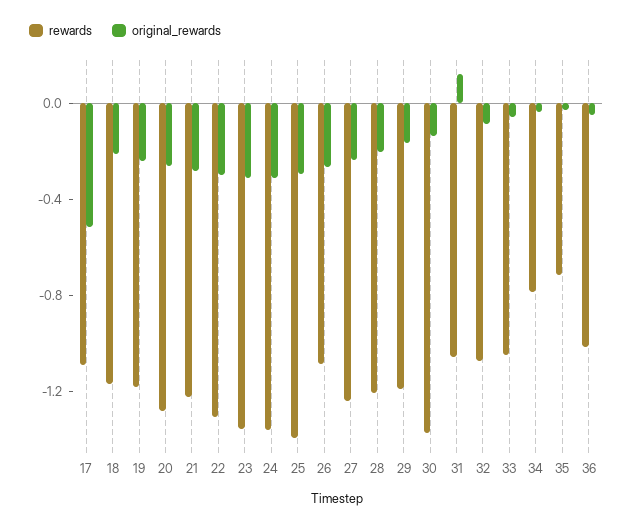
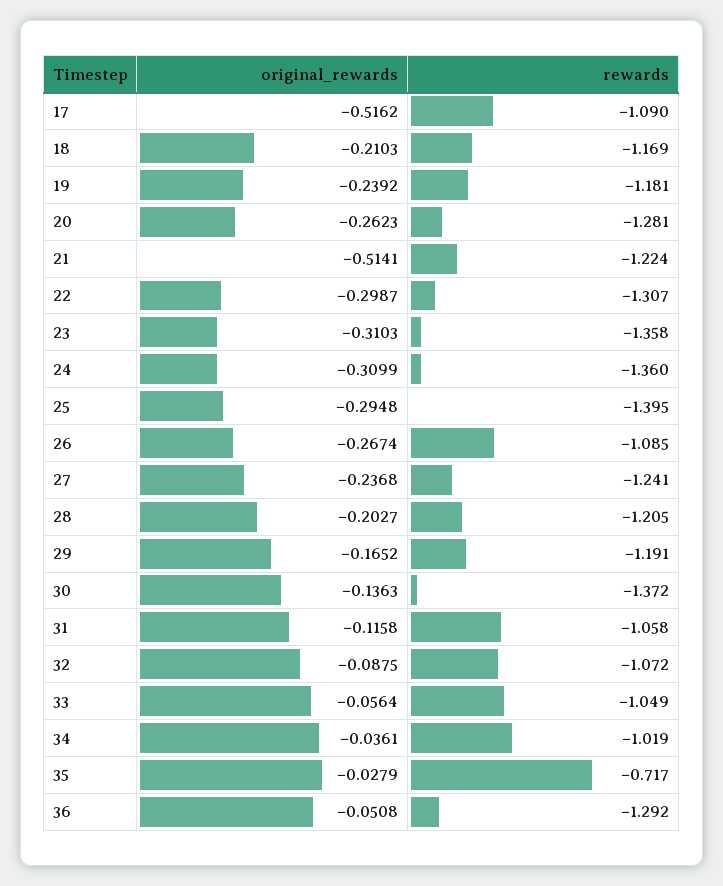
  {
    "rewards": {
      "17": -1.09,
      "18": -1.169,
      "19": -1.181,
      "20": -1.281,
      "21": -1.224,
      "22": -1.307,
      "23": -1.358,
      "24": -1.36,
      "25": -1.395,
      "26": -1.085,
      "27": -1.241,
      "28": -1.205,
      "29": -1.191,
      "30": -1.372,
      "31": -1.058,
      "32": -1.072,
      "33": -1.049,
-     "34": -0.8,
+     "34": -1.019,
      "35": -0.717,
-     "36": -1
+     "36": -1.292
    },
    "original_rewards": {
      "17": -0.5162,
      "18": -0.2103,
      "19": -0.2392,
      "20": -0.2623,
-     "21": -0.3,
+     "21": -0.5141,
      "22": -0.2987,
      "23": -0.3103,
      "24": -0.3099,
      "25": -0.2948,
      "26": -0.2674,
      "27": -0.2368,
      "28": -0.2027,
      "29": -0.1652,
      "30": -0.1363,
-     "31": 0.1,
+     "31": -0.1158,
      "32": -0.0875,
      "33": -0.0564,
      "34": -0.0361,
      "35": -0.0279,
      "36": -0.0508
    }
  }

